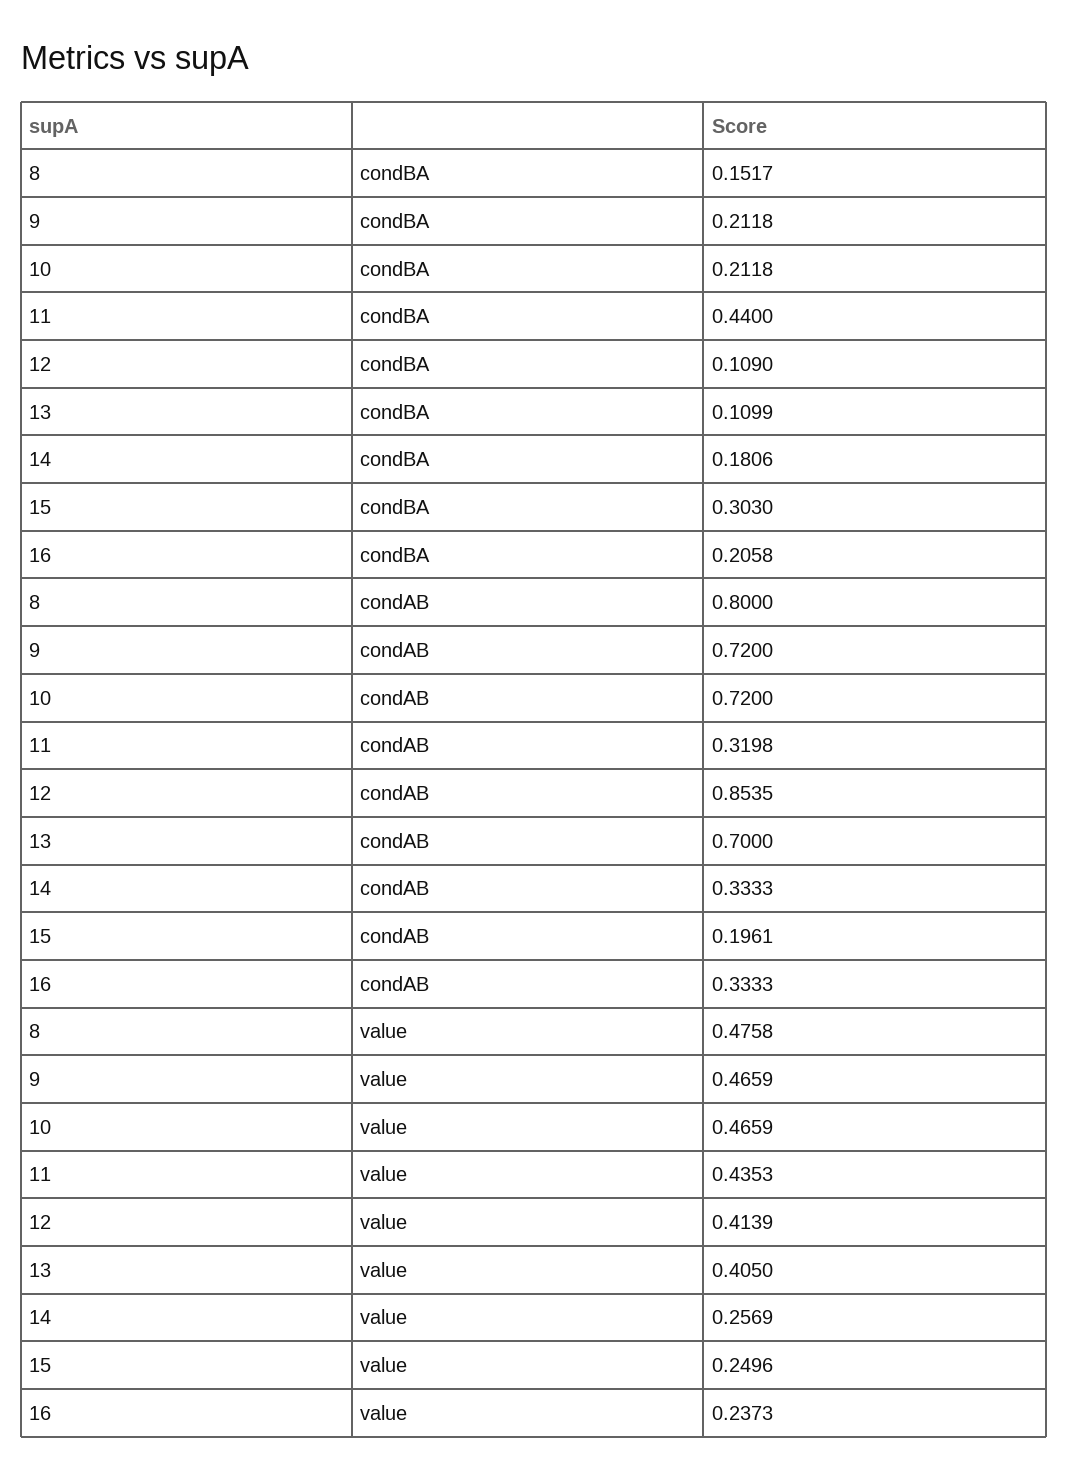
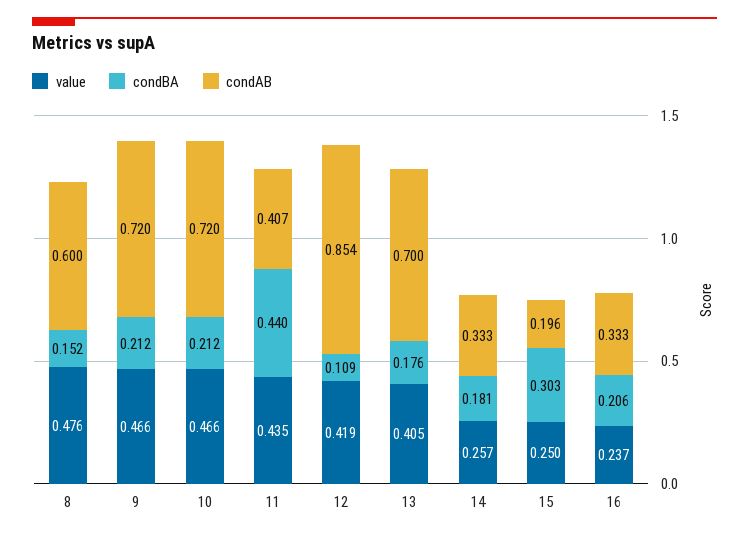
  {
    "condBA": {
      "8": 0.1517,
      "9": 0.2118,
      "10": 0.2118,
      "11": 0.44,
      "12": 0.109,
-     "13": 0.1099,
+     "13": 0.176,
      "14": 0.1806,
      "15": 0.303,
      "16": 0.2058
    },
    "condAB": {
-     "8": 0.8,
+     "8": 0.6,
      "9": 0.72,
      "10": 0.72,
-     "11": 0.3198,
+     "11": 0.407,
      "12": 0.8535,
      "13": 0.7,
      "14": 0.3333,
      "15": 0.1961,
      "16": 0.3333
    },
    "value": {
      "8": 0.4758,
      "9": 0.4659,
      "10": 0.4659,
      "11": 0.4353,
-     "12": 0.4139,
+     "12": 0.419,
      "13": 0.405,
      "14": 0.2569,
      "15": 0.2496,
      "16": 0.2373
    }
  }

